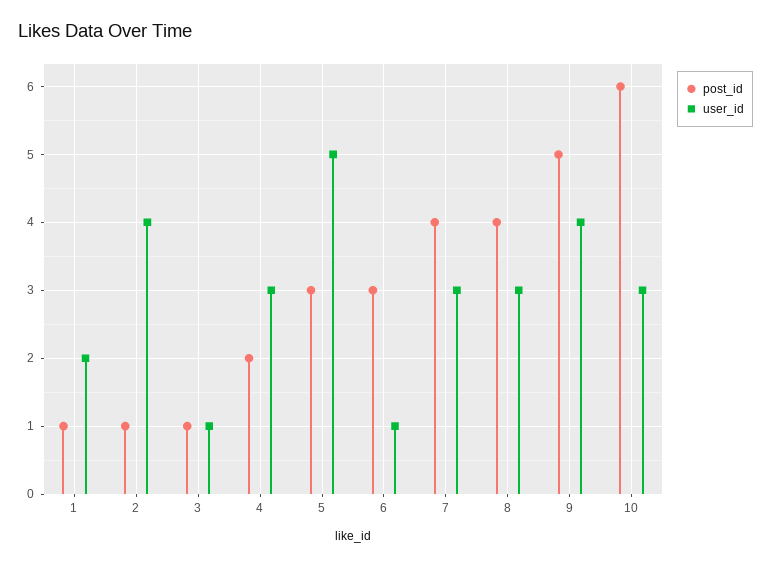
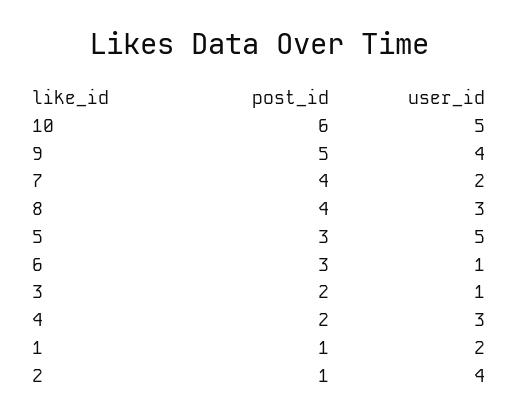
  {
    "post_id": {
      "1": 1,
      "2": 1,
-     "3": 1,
+     "3": 2,
      "4": 2,
      "5": 3,
      "6": 3,
      "7": 4,
      "8": 4,
      "9": 5,
      "10": 6
    },
    "user_id": {
      "1": 2,
      "2": 4,
      "3": 1,
      "4": 3,
      "5": 5,
      "6": 1,
-     "7": 3,
+     "7": 2,
      "8": 3,
      "9": 4,
-     "10": 3
+     "10": 5
    }
  }

